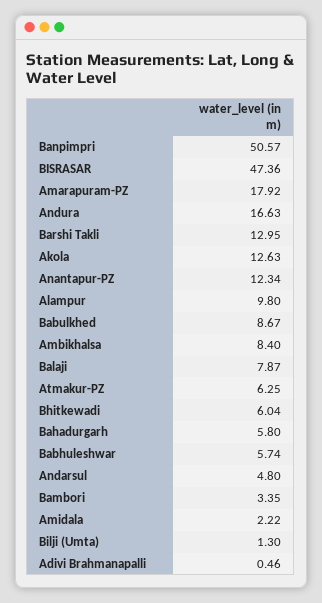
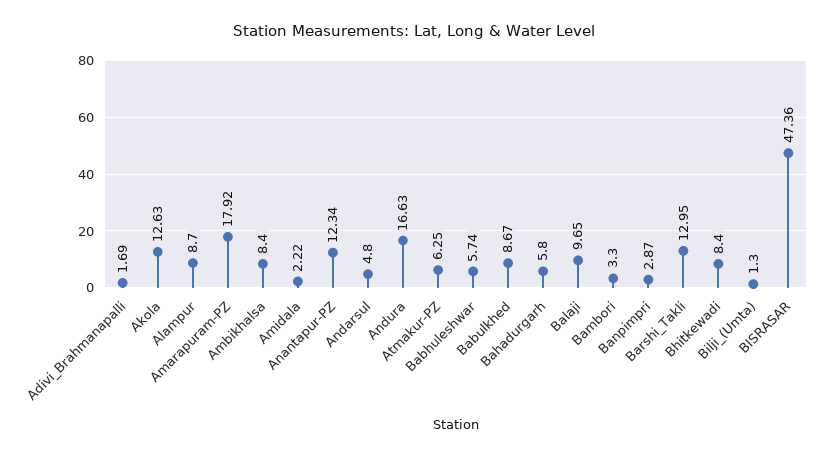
  {
-   "Banpimpri": 50.57,
+   "Banpimpri": 2.87,
    "BISRASAR": 47.36,
    "Amarapuram-PZ": 17.92,
    "Andura": 16.63,
    "Barshi Takli": 12.95,
    "Akola": 12.63,
    "Anantapur-PZ": 12.34,
-   "Alampur": 9.8,
+   "Alampur": 8.7,
    "Babulkhed": 8.67,
    "Ambikhalsa": 8.4,
-   "Balaji": 7.87,
+   "Balaji": 9.65,
    "Atmakur-PZ": 6.25,
-   "Bhitkewadi": 6.04,
+   "Bhitkewadi": 8.4,
    "Bahadurgarh": 5.8,
    "Babhuleshwar": 5.74,
    "Andarsul": 4.8,
-   "Bambori": 3.35,
+   "Bambori": 3.3,
    "Amidala": 2.22,
    "Bilji (Umta)": 1.3,
-   "Adivi Brahmanapalli": 0.46
+   "Adivi Brahmanapalli": 1.69
  }

